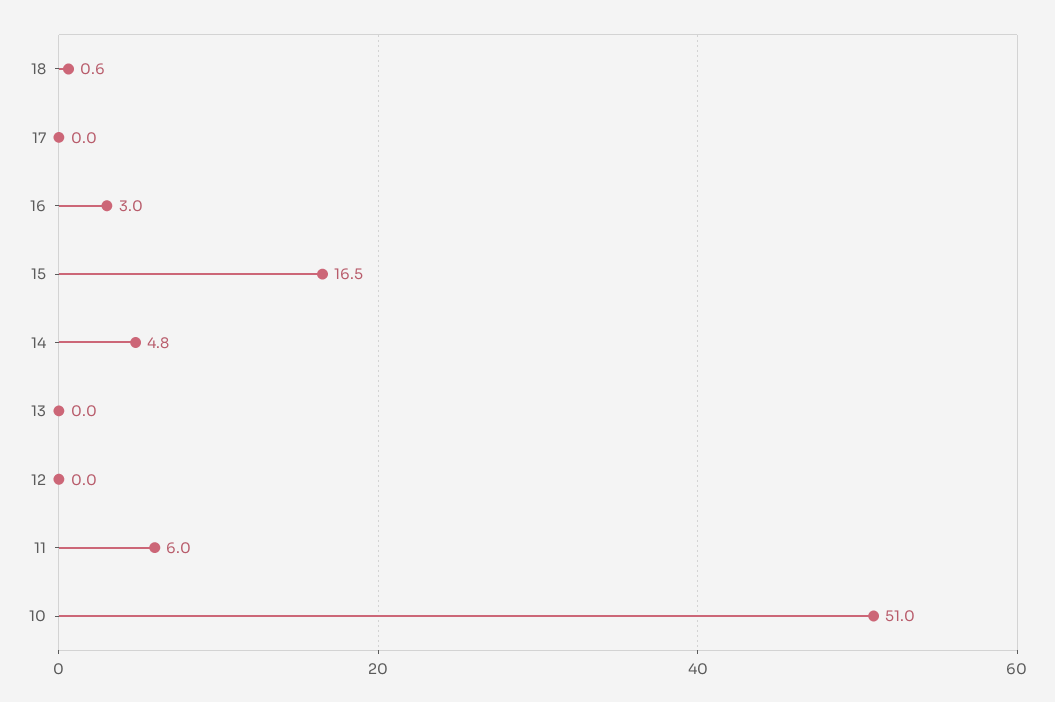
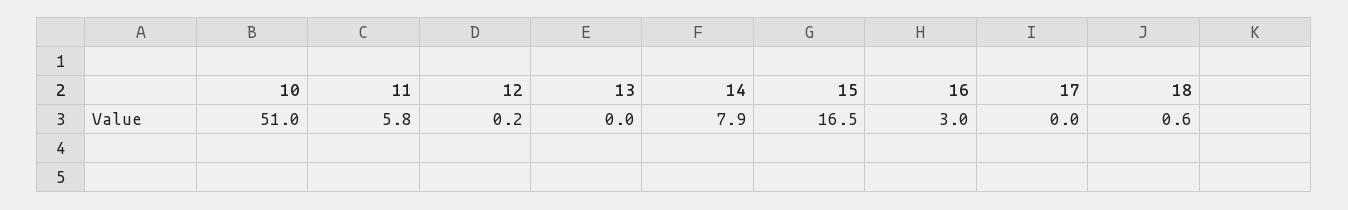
  {
    "18": 0.6,
    "17": 0,
    "16": 3,
    "15": 16.5,
-   "14": 4.8,
+   "14": 7.9,
    "13": 0,
-   "12": 0,
+   "12": 0.2,
-   "11": 6,
+   "11": 5.8,
    "10": 51
  }

